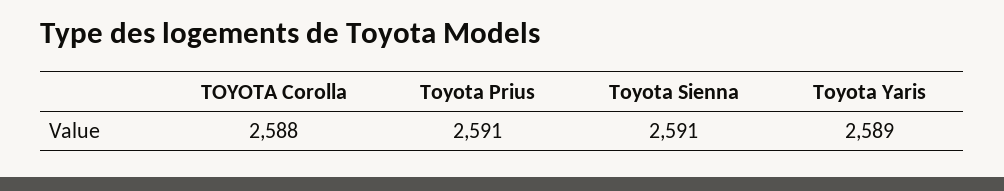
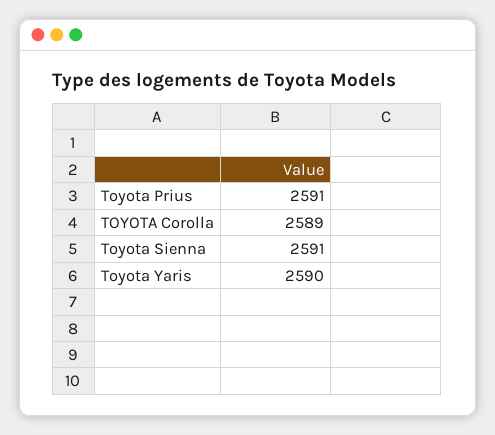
  {
-   "TOYOTA Corolla": 2588,
+   "TOYOTA Corolla": 2589,
    "Toyota Prius": 2591,
    "Toyota Sienna": 2591,
-   "Toyota Yaris": 2589
+   "Toyota Yaris": 2590
  }

